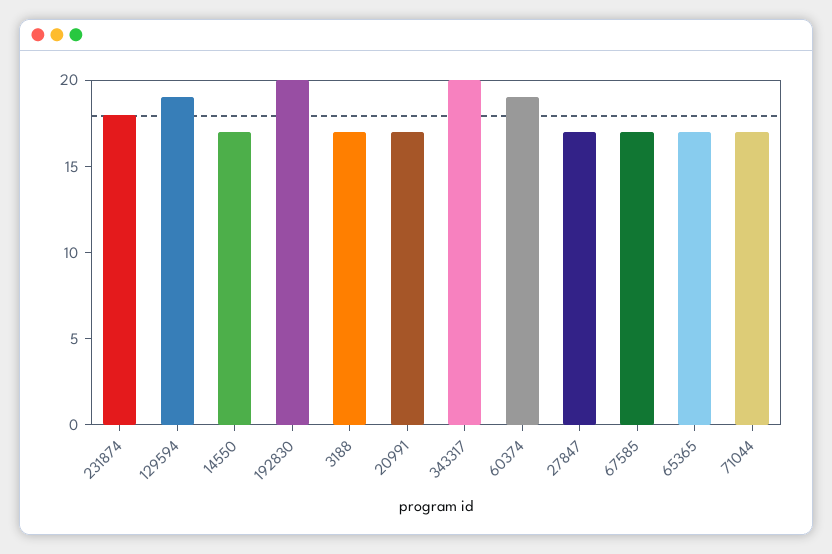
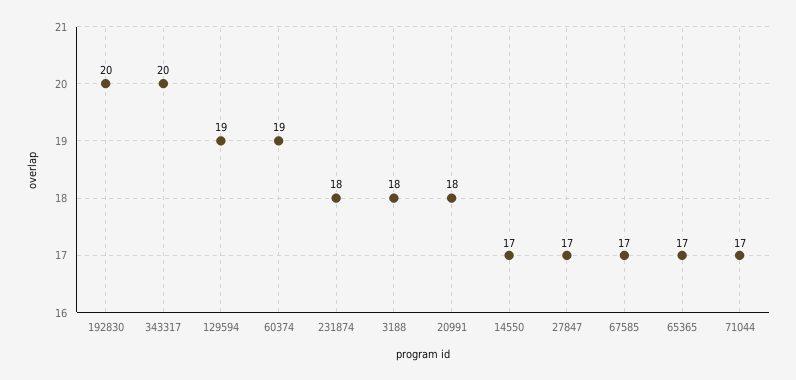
  {
    "231874": 18,
    "129594": 19,
    "14550": 17,
    "192830": 20,
-   "3188": 17,
+   "3188": 18,
-   "20991": 17,
+   "20991": 18,
    "343317": 20,
    "60374": 19,
    "27847": 17,
    "67585": 17,
    "65365": 17,
    "71044": 17
  }

